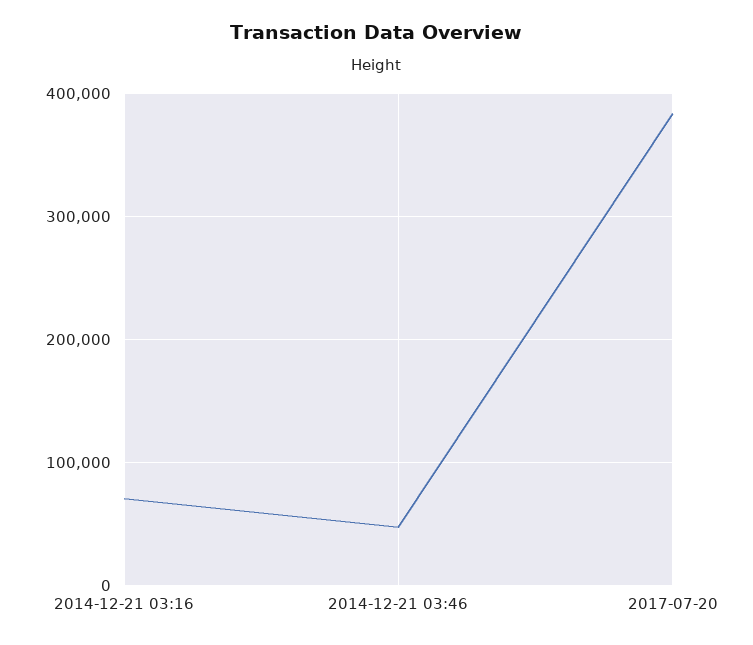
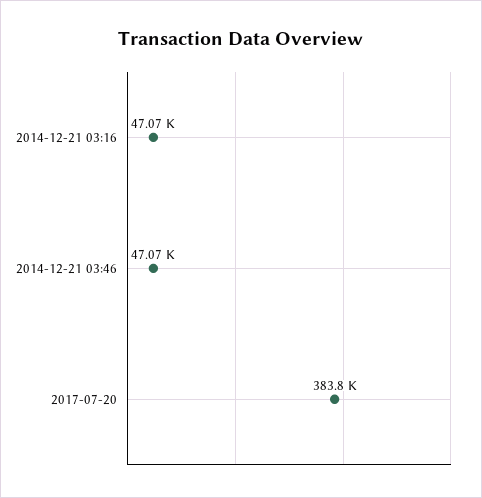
  {
-   "2014-12-21 03:16": 70000,
+   "2014-12-21 03:16": 47070,
    "2014-12-21 03:46": 47070,
    "2017-07-20": 383800
  }

